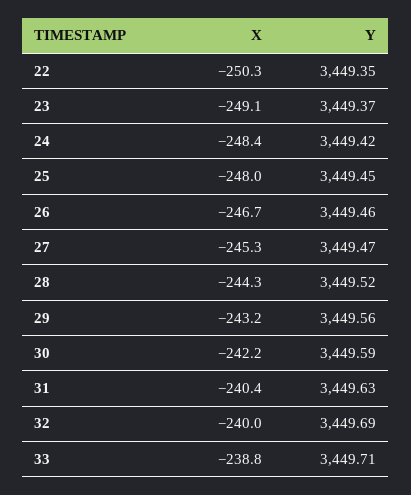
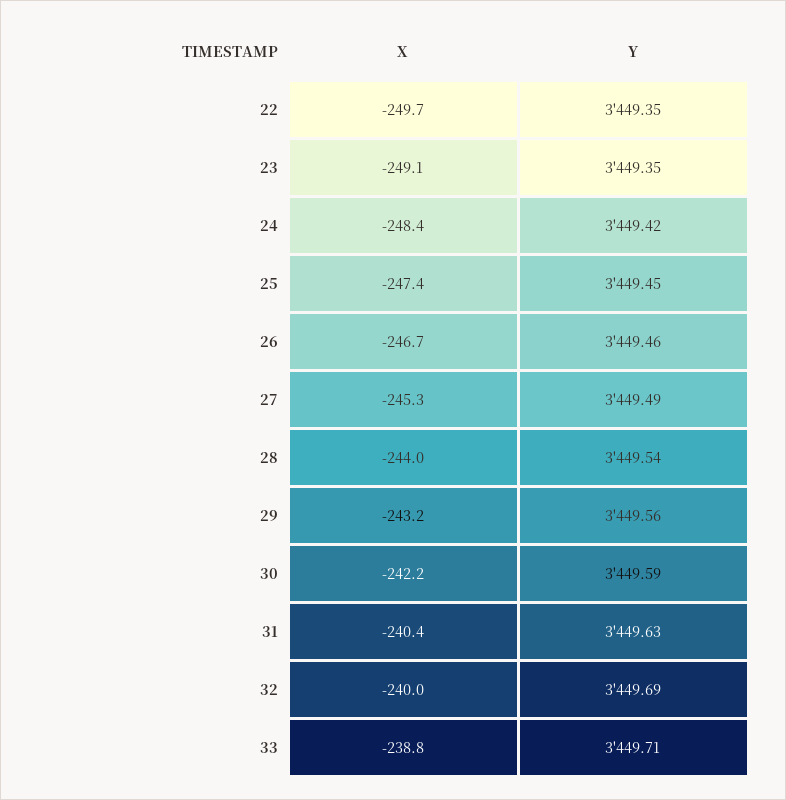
  {
    "X": {
-     "22": -250.3,
+     "22": -249.7,
      "23": -249.1,
      "24": -248.4,
-     "25": -248,
+     "25": -247.4,
      "26": -246.7,
      "27": -245.3,
-     "28": -244.3,
+     "28": -244,
      "29": -243.2,
      "30": -242.2,
      "31": -240.4,
      "32": -240,
      "33": -238.8
    },
    "Y": {
      "22": 3449.35,
-     "23": 3449.37,
+     "23": 3449.35,
      "24": 3449.42,
      "25": 3449.45,
      "26": 3449.46,
-     "27": 3449.47,
+     "27": 3449.49,
-     "28": 3449.52,
+     "28": 3449.54,
      "29": 3449.56,
      "30": 3449.59,
      "31": 3449.63,
      "32": 3449.69,
      "33": 3449.71
    }
  }

